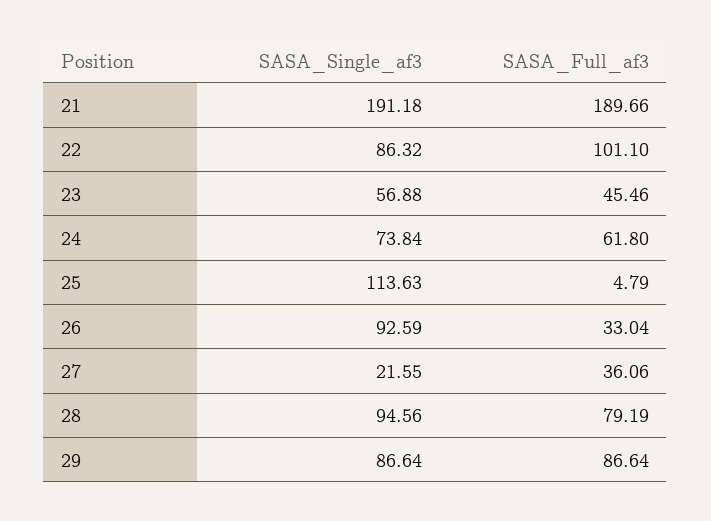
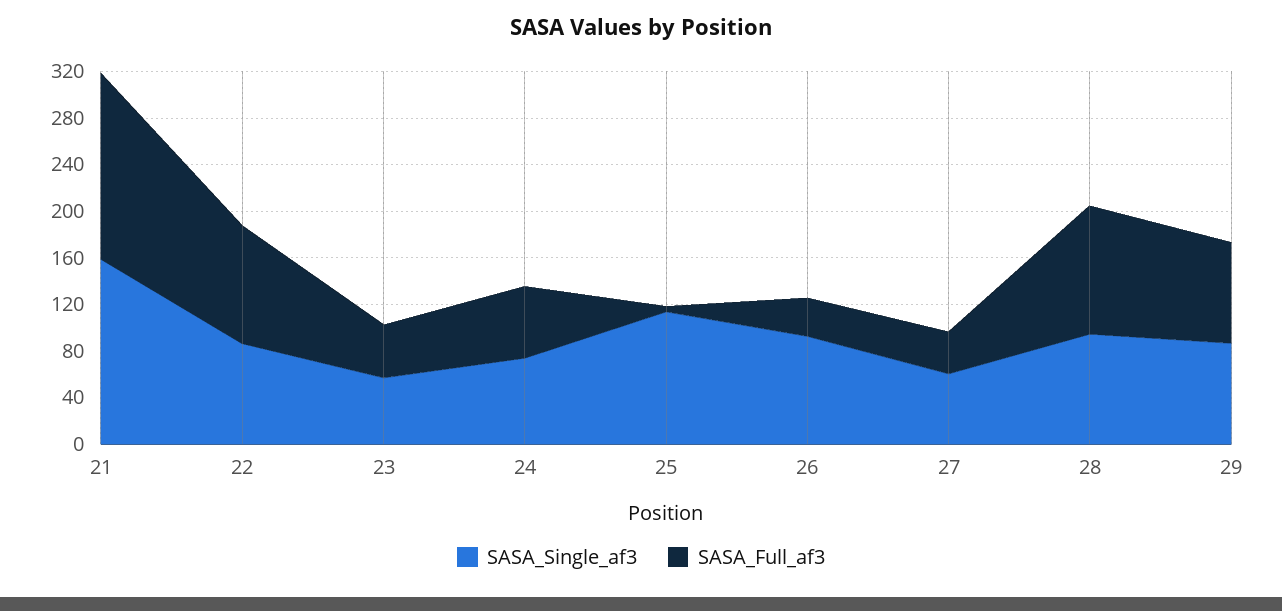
  {
    "SASA_Single_af3": {
-     "21": 191.18,
+     "21": 160,
      "22": 86.32,
      "23": 56.88,
      "24": 73.84,
      "25": 113.63,
      "26": 92.59,
-     "27": 21.55,
+     "27": 60,
      "28": 94.56,
      "29": 86.64
    },
    "SASA_Full_af3": {
-     "21": 189.66,
+     "21": 160,
      "22": 101.1,
      "23": 45.46,
      "24": 61.8,
      "25": 4.79,
      "26": 33.04,
      "27": 36.06,
-     "28": 79.19,
+     "28": 110,
      "29": 86.64
    }
  }

